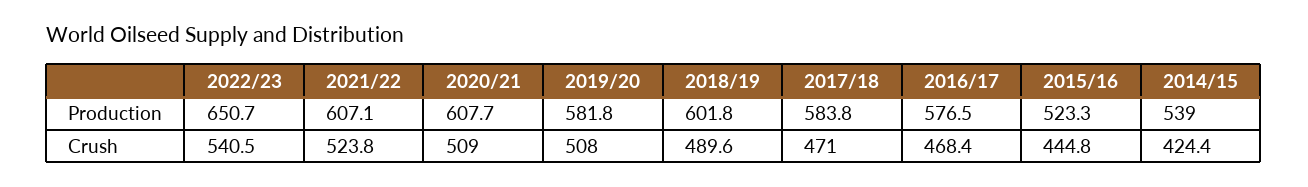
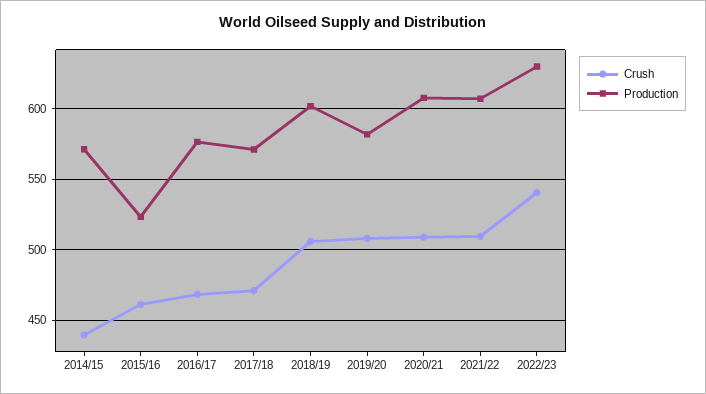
  {
    "Production": {
-     "2022/23": 650.7,
+     "2022/23": 630,
      "2021/22": 607.1,
      "2020/21": 607.7,
      "2019/20": 581.8,
      "2018/19": 601.8,
-     "2017/18": 583.8,
+     "2017/18": 570,
      "2016/17": 576.5,
      "2015/16": 523.3,
-     "2014/15": 539
+     "2014/15": 570
    },
    "Crush": {
      "2022/23": 540.5,
-     "2021/22": 523.8,
+     "2021/22": 510,
      "2020/21": 509,
      "2019/20": 508,
-     "2018/19": 489.6,
+     "2018/19": 505,
      "2017/18": 471,
      "2016/17": 468.4,
-     "2015/16": 444.8,
+     "2015/16": 460,
-     "2014/15": 424.4
+     "2014/15": 440
    }
  }

